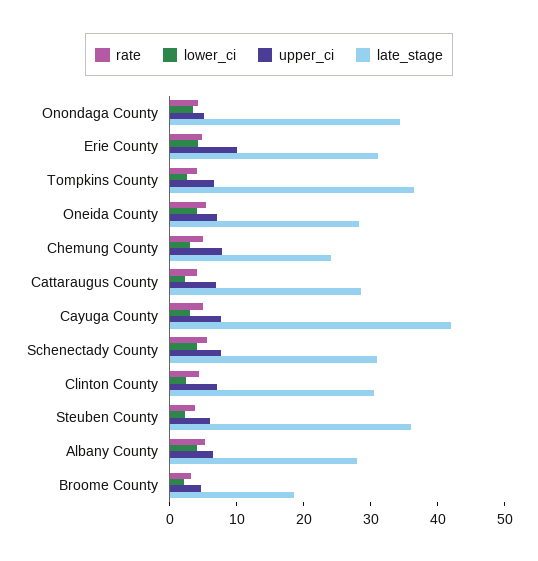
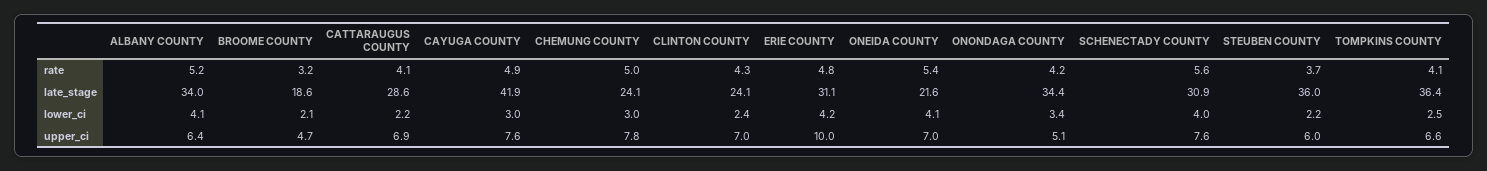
  {
    "rate": {
      "Onondaga County": 4.2,
      "Erie County": 4.8,
      "Tompkins County": 4.1,
      "Oneida County": 5.4,
      "Chemung County": 5,
      "Cattaraugus County": 4.1,
      "Cayuga County": 4.9,
      "Schenectady County": 5.6,
      "Clinton County": 4.3,
      "Steuben County": 3.7,
      "Albany County": 5.2,
      "Broome County": 3.2
    },
    "lower_ci": {
      "Onondaga County": 3.4,
      "Erie County": 4.2,
      "Tompkins County": 2.5,
      "Oneida County": 4.1,
      "Chemung County": 3,
      "Cattaraugus County": 2.2,
      "Cayuga County": 3,
      "Schenectady County": 4,
      "Clinton County": 2.4,
      "Steuben County": 2.2,
      "Albany County": 4.1,
      "Broome County": 2.1
    },
    "upper_ci": {
      "Onondaga County": 5.1,
      "Erie County": 10,
      "Tompkins County": 6.6,
      "Oneida County": 7,
      "Chemung County": 7.8,
      "Cattaraugus County": 6.9,
      "Cayuga County": 7.6,
      "Schenectady County": 7.6,
      "Clinton County": 7,
      "Steuben County": 6,
      "Albany County": 6.4,
      "Broome County": 4.7
    },
    "late_stage": {
      "Onondaga County": 34.4,
      "Erie County": 31.1,
      "Tompkins County": 36.4,
-     "Oneida County": 28,
+     "Oneida County": 21.6,
      "Chemung County": 24.1,
      "Cattaraugus County": 28.6,
      "Cayuga County": 41.9,
      "Schenectady County": 30.9,
-     "Clinton County": 30,
+     "Clinton County": 24.1,
      "Steuben County": 36,
-     "Albany County": 28,
+     "Albany County": 34,
      "Broome County": 18.6
    }
  }

